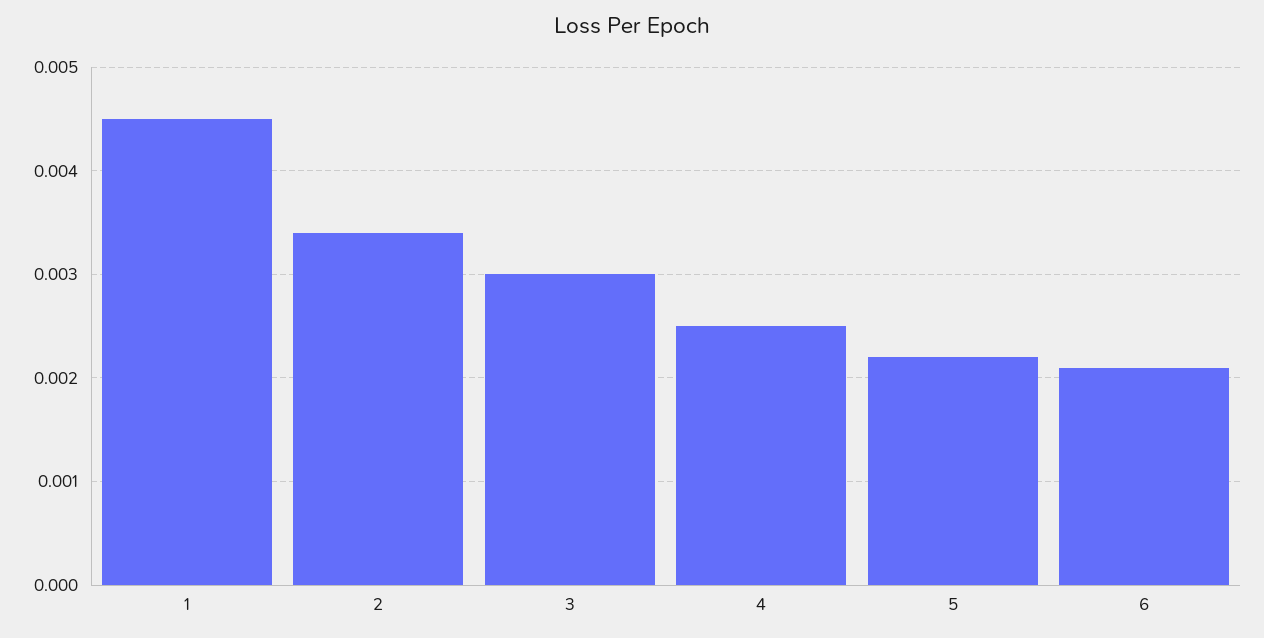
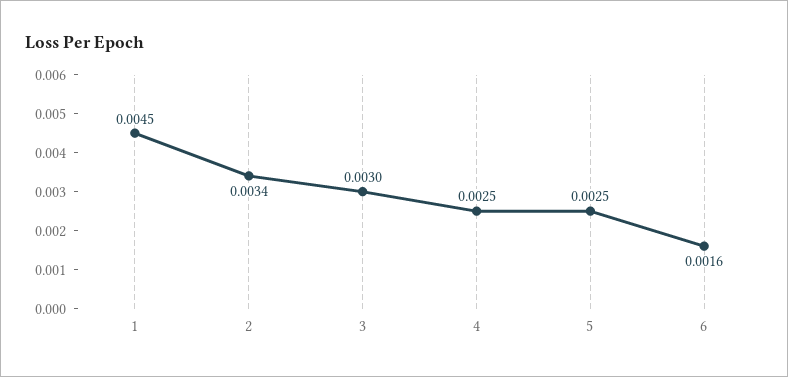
  {
    "1": 0.0045,
    "2": 0.0034,
    "3": 0.003,
    "4": 0.0025,
-   "5": 0.0022,
+   "5": 0.0025,
-   "6": 0.0021
+   "6": 0.0016
  }

